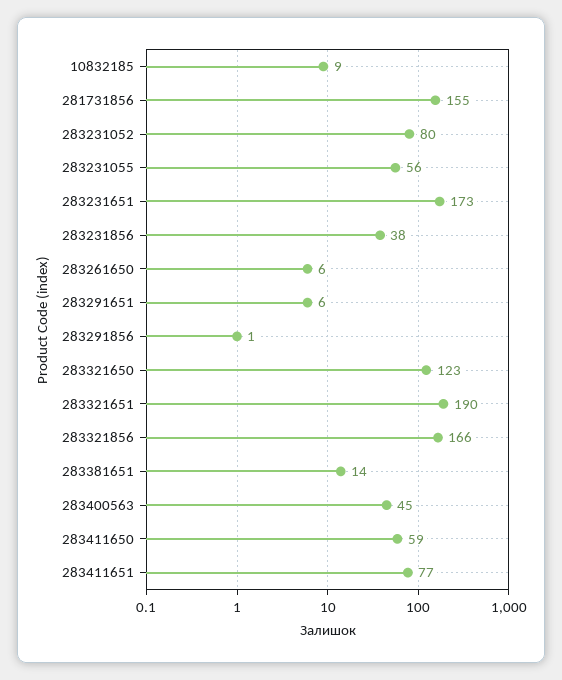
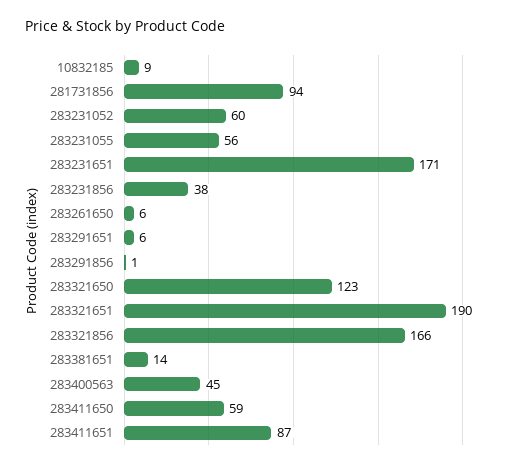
  {
    "10832185": 9,
-   "281731856": 155,
+   "281731856": 94,
-   "283231052": 80,
+   "283231052": 60,
    "283231055": 56,
-   "283231651": 173,
+   "283231651": 171,
    "283231856": 38,
    "283261650": 6,
    "283291651": 6,
    "283291856": 1,
    "283321650": 123,
    "283321651": 190,
    "283321856": 166,
    "283381651": 14,
    "283400563": 45,
    "283411650": 59,
-   "283411651": 77
+   "283411651": 87
  }

